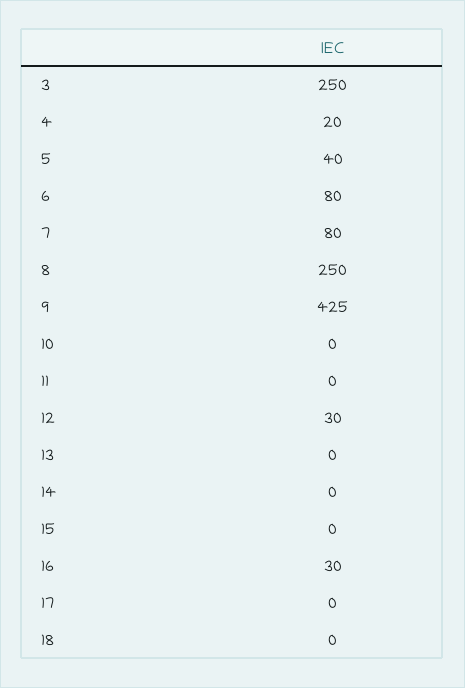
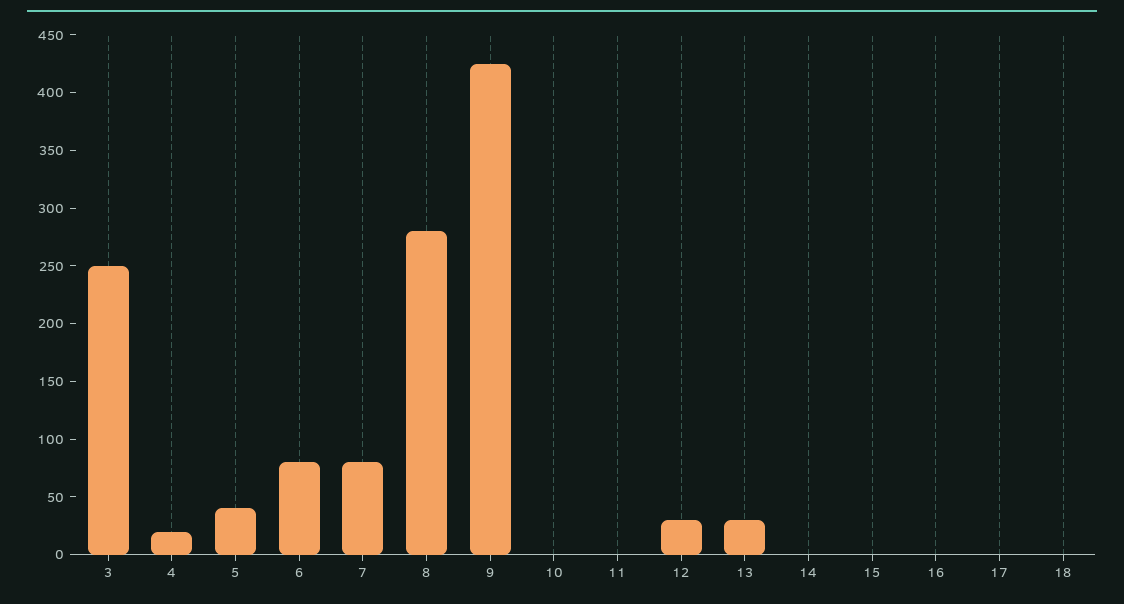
  {
    "3": 250,
    "4": 20,
    "5": 40,
    "6": 80,
    "7": 80,
-   "8": 250,
+   "8": 280,
    "9": 425,
    "10": 0,
    "11": 0,
    "12": 30,
-   "13": 0,
+   "13": 30,
    "14": 0,
    "15": 0,
-   "16": 30,
+   "16": 0,
    "17": 0,
    "18": 0
  }

